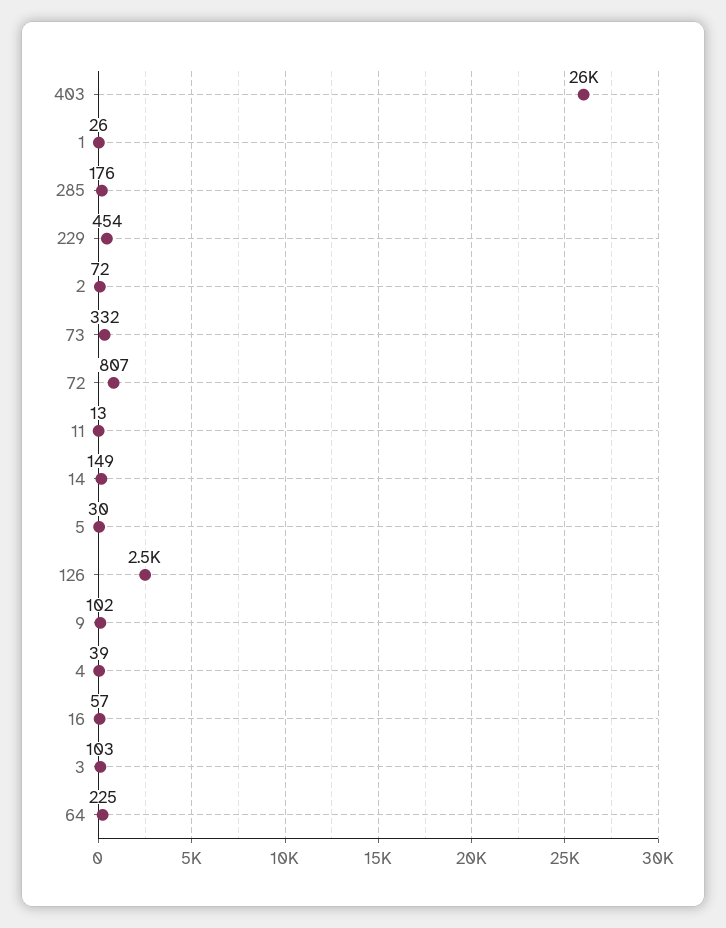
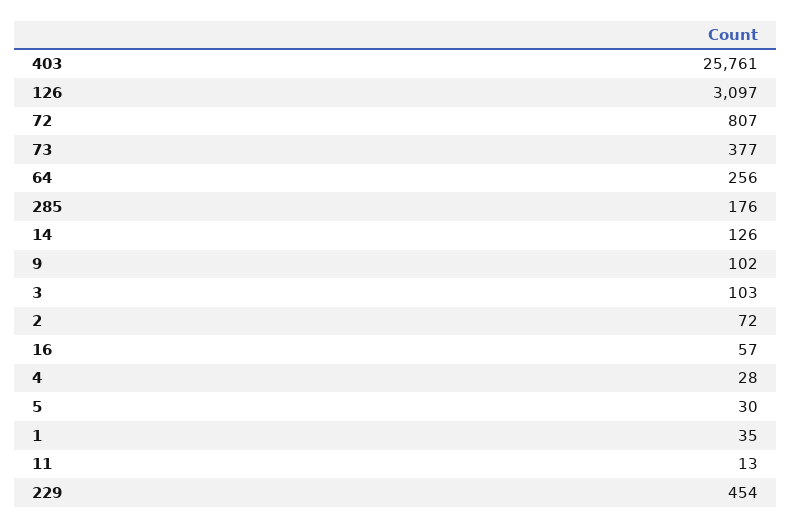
  {
    "403": 25761,
-   "1": 26,
+   "1": 35,
    "285": 176,
    "229": 454,
    "2": 72,
-   "73": 332,
+   "73": 377,
    "72": 807,
    "11": 13,
-   "14": 149,
+   "14": 126,
    "5": 30,
-   "126": 2500,
+   "126": 3097,
    "9": 102,
-   "4": 39,
+   "4": 28,
    "16": 57,
    "3": 103,
-   "64": 225
+   "64": 256
  }

